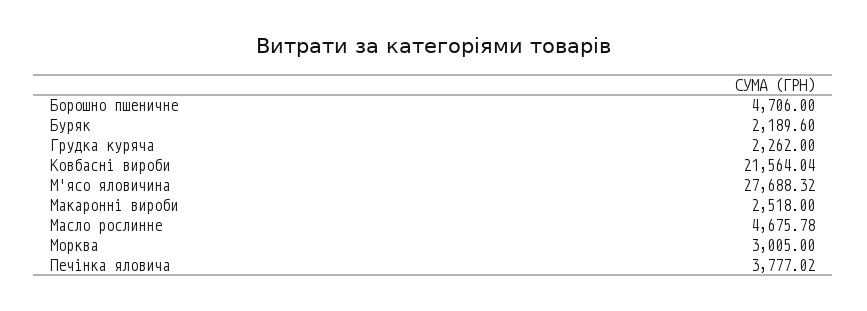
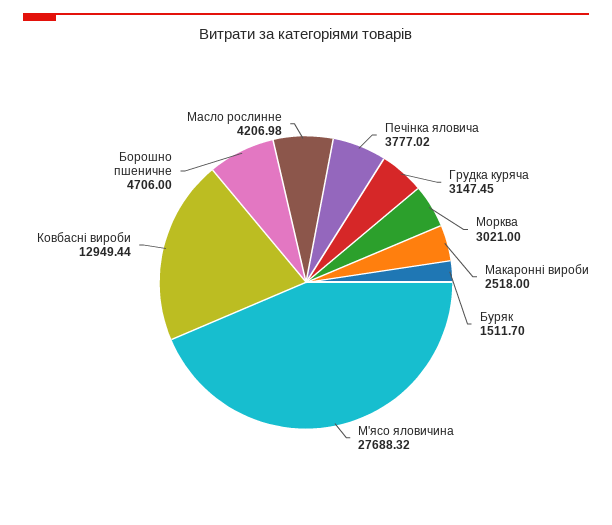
  {
    "Борошно пшеничне": 4706,
-   "Буряк": 2189.6,
+   "Буряк": 1511.7,
-   "Грудка куряча": 2262,
+   "Грудка куряча": 3147.45,
-   "Ковбасні вироби": 21564.04,
+   "Ковбасні вироби": 12949.44,
    "М'ясо яловичина": 27688.32,
    "Макаронні вироби": 2518,
-   "Масло рослинне": 4675.78,
+   "Масло рослинне": 4206.98,
-   "Морква": 3005,
+   "Морква": 3021,
    "Печінка яловича": 3777.02
  }

